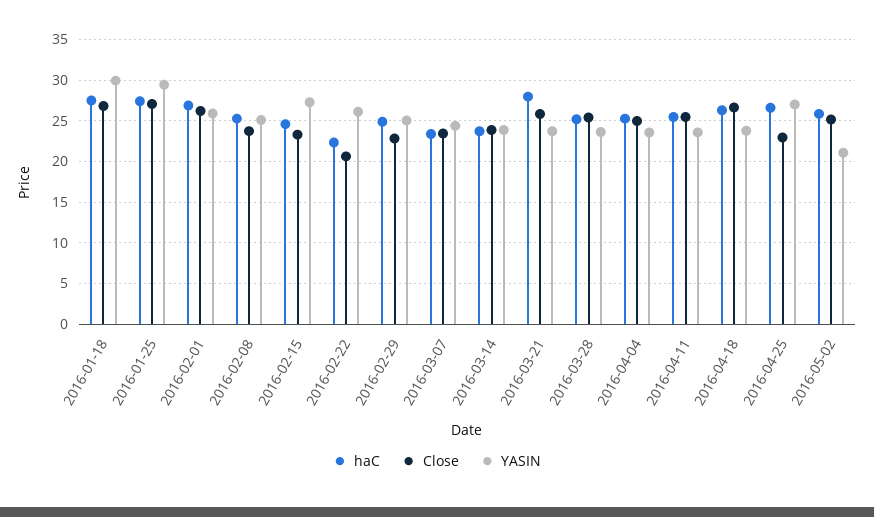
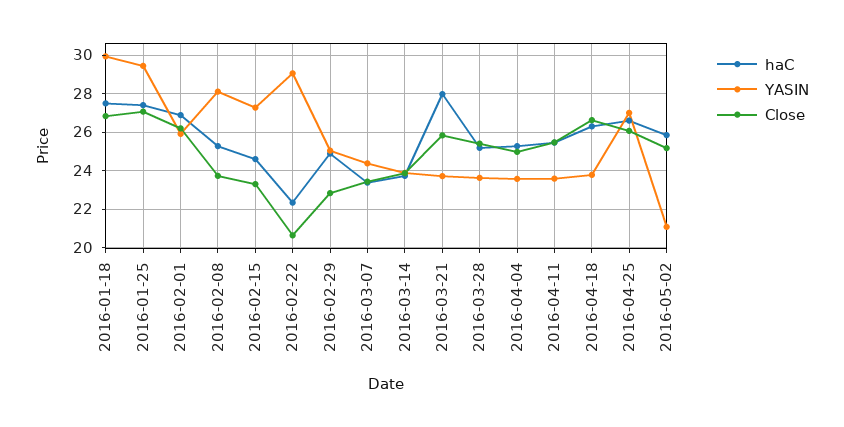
  {
    "haC": {
      "2016-01-18": 27.5,
      "2016-01-25": 27.5,
      "2016-02-01": 27,
      "2016-02-08": 25.5,
      "2016-02-15": 24.5,
      "2016-02-22": 22.5,
      "2016-02-29": 25,
      "2016-03-07": 23.5,
      "2016-03-14": 23.5,
      "2016-03-21": 28,
      "2016-03-28": 25,
      "2016-04-04": 25.5,
      "2016-04-11": 25.5,
      "2016-04-18": 26.5,
      "2016-04-25": 26.5,
      "2016-05-02": 26
    },
    "Close": {
      "2016-01-18": 27,
      "2016-01-25": 27,
      "2016-02-01": 26,
      "2016-02-08": 23.5,
      "2016-02-15": 23.5,
      "2016-02-22": 20.5,
      "2016-02-29": 23,
      "2016-03-07": 23.5,
      "2016-03-14": 24,
      "2016-03-21": 26,
      "2016-03-28": 25.5,
      "2016-04-04": 25,
      "2016-04-11": 25.5,
      "2016-04-18": 26.5,
-     "2016-04-25": 23,
+     "2016-04-25": 26,
      "2016-05-02": 25
    },
    "YASIN": {
      "2016-01-18": 30,
      "2016-01-25": 29.5,
      "2016-02-01": 26,
-     "2016-02-08": 25,
+     "2016-02-08": 28,
      "2016-02-15": 27.5,
-     "2016-02-22": 26,
+     "2016-02-22": 29,
      "2016-02-29": 25,
      "2016-03-07": 24.5,
      "2016-03-14": 24,
      "2016-03-21": 23.5,
      "2016-03-28": 23.5,
      "2016-04-04": 23.5,
      "2016-04-11": 23.5,
      "2016-04-18": 24,
      "2016-04-25": 27,
      "2016-05-02": 21
    }
  }

